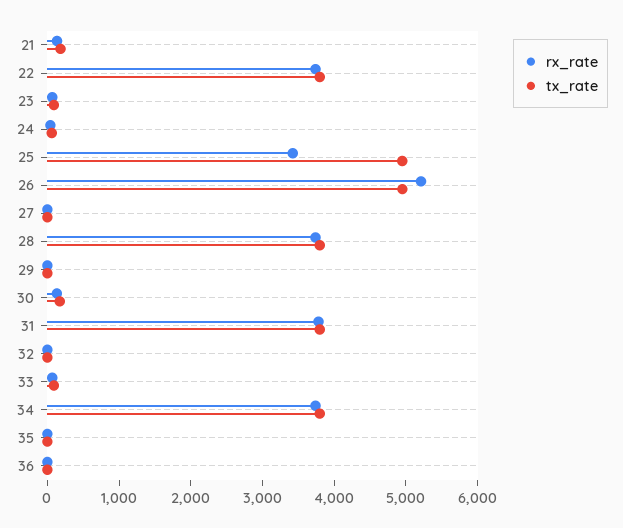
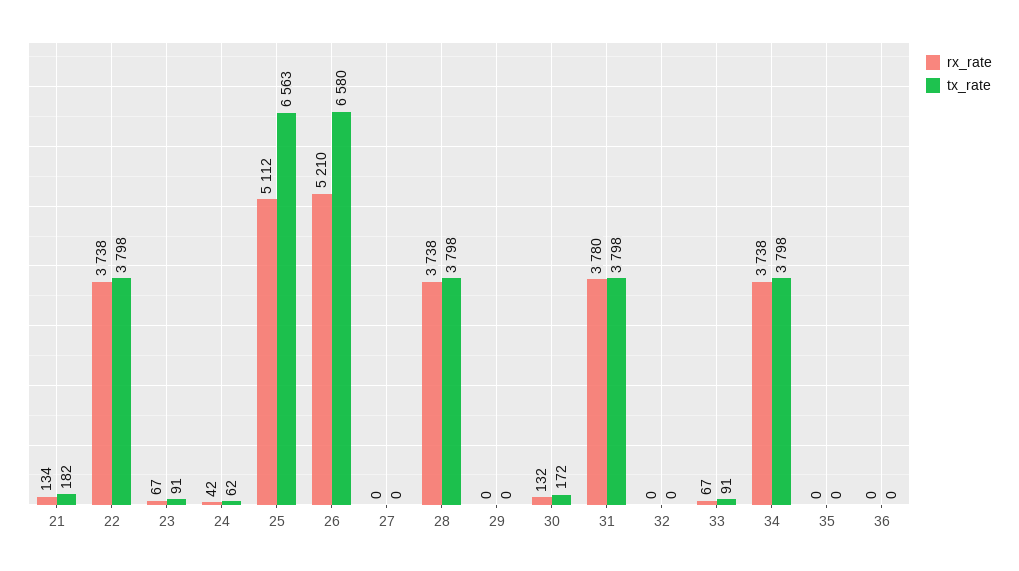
  {
    "rx_rate": {
      "21": 134,
      "22": 3738,
      "23": 67,
      "24": 42,
-     "25": 3400,
+     "25": 5112,
      "26": 5210,
      "27": 0,
      "28": 3738,
      "29": 0,
      "30": 132,
      "31": 3780,
      "32": 0,
      "33": 67,
      "34": 3738,
      "35": 0,
      "36": 0
    },
    "tx_rate": {
      "21": 182,
      "22": 3798,
      "23": 91,
      "24": 62,
-     "25": 5000,
+     "25": 6563,
-     "26": 5000,
+     "26": 6580,
      "27": 0,
      "28": 3798,
      "29": 0,
      "30": 172,
      "31": 3798,
      "32": 0,
      "33": 91,
      "34": 3798,
      "35": 0,
      "36": 0
    }
  }

